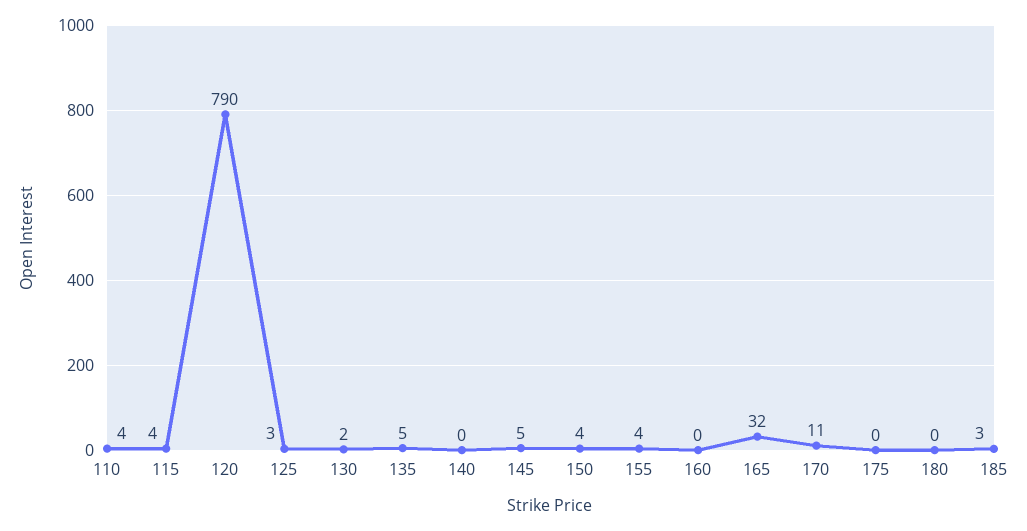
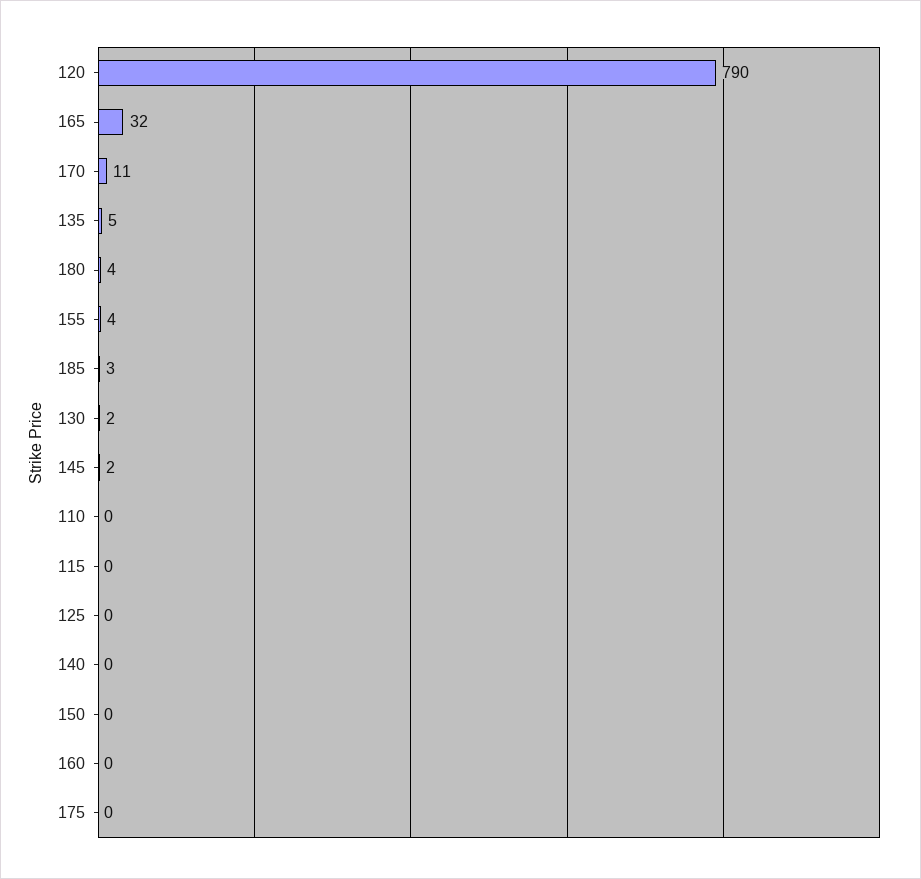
  {
-   "110": 4,
+   "110": 0,
-   "115": 4,
+   "115": 0,
    "120": 790,
-   "125": 3,
+   "125": 0,
    "130": 2,
    "135": 5,
    "140": 0,
-   "145": 5,
+   "145": 2,
-   "150": 4,
+   "150": 0,
    "155": 4,
    "160": 0,
    "165": 32,
    "170": 11,
    "175": 0,
-   "180": 0,
+   "180": 4,
    "185": 3
  }

